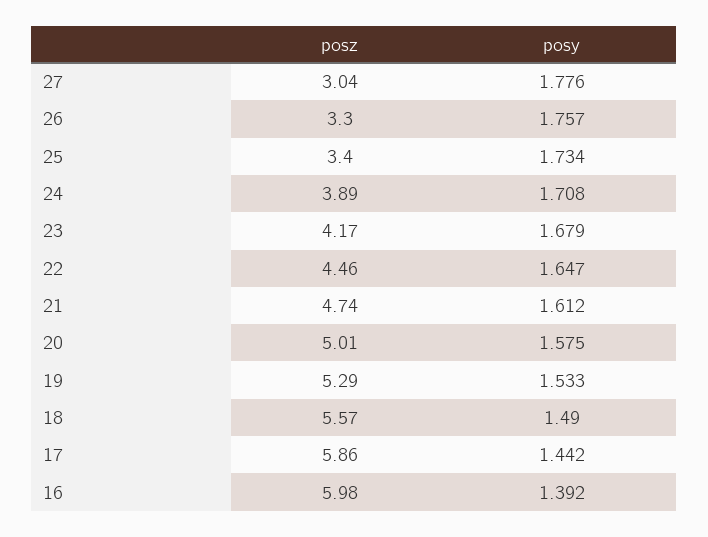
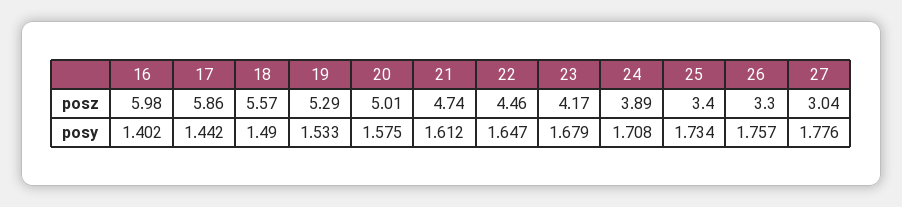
  {
    "posz": {
      "27": 3.04,
      "26": 3.3,
      "25": 3.4,
      "24": 3.89,
      "23": 4.17,
      "22": 4.46,
      "21": 4.74,
      "20": 5.01,
      "19": 5.29,
      "18": 5.57,
      "17": 5.86,
      "16": 5.98
    },
    "posy": {
      "27": 1.776,
      "26": 1.757,
      "25": 1.734,
      "24": 1.708,
      "23": 1.679,
      "22": 1.647,
      "21": 1.612,
      "20": 1.575,
      "19": 1.533,
      "18": 1.49,
      "17": 1.442,
-     "16": 1.392
+     "16": 1.402
    }
  }

